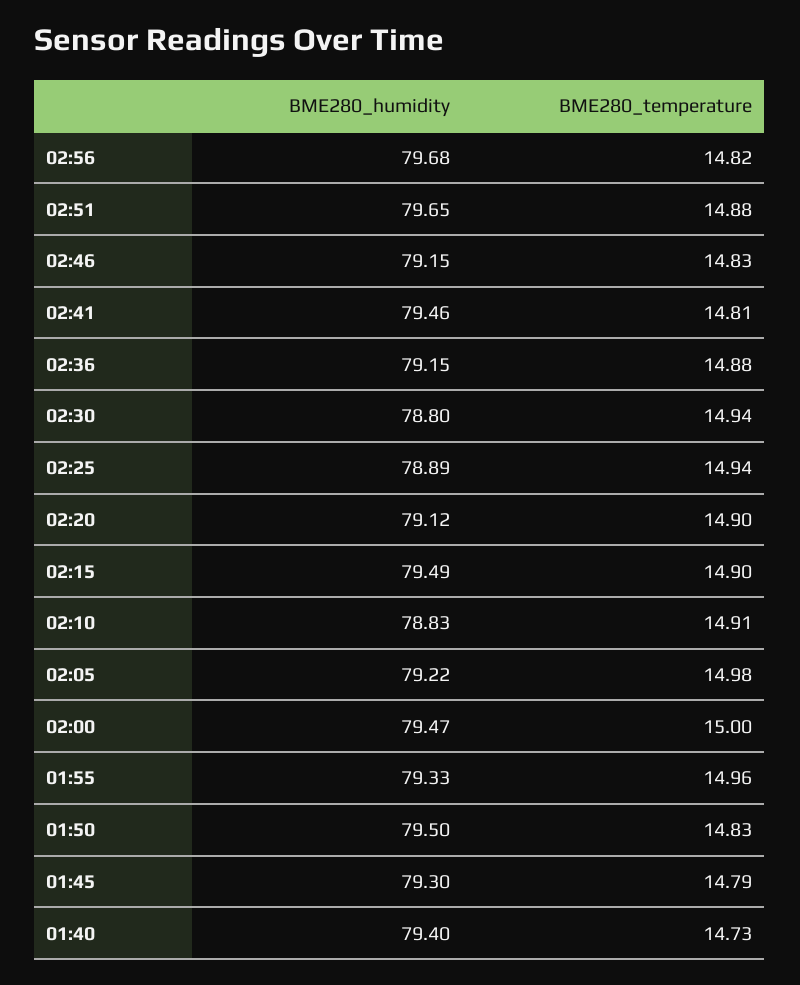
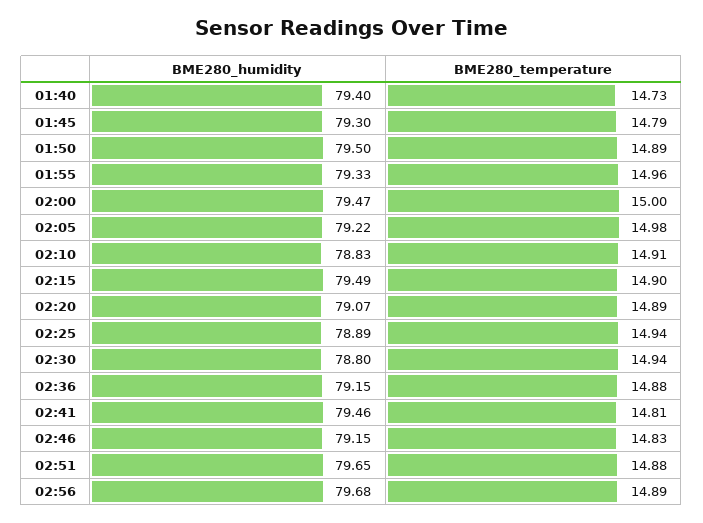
  {
    "BME280_humidity": {
      "02:56": 79.68,
      "02:51": 79.65,
      "02:46": 79.15,
      "02:41": 79.46,
      "02:36": 79.15,
      "02:30": 78.8,
      "02:25": 78.89,
-     "02:20": 79.12,
+     "02:20": 79.07,
      "02:15": 79.49,
      "02:10": 78.83,
      "02:05": 79.22,
      "02:00": 79.47,
      "01:55": 79.33,
      "01:50": 79.5,
      "01:45": 79.3,
      "01:40": 79.4
    },
    "BME280_temperature": {
-     "02:56": 14.82,
+     "02:56": 14.89,
      "02:51": 14.88,
      "02:46": 14.83,
      "02:41": 14.81,
      "02:36": 14.88,
      "02:30": 14.94,
      "02:25": 14.94,
-     "02:20": 14.9,
+     "02:20": 14.89,
      "02:15": 14.9,
      "02:10": 14.91,
      "02:05": 14.98,
      "02:00": 15,
      "01:55": 14.96,
-     "01:50": 14.83,
+     "01:50": 14.89,
      "01:45": 14.79,
      "01:40": 14.73
    }
  }

